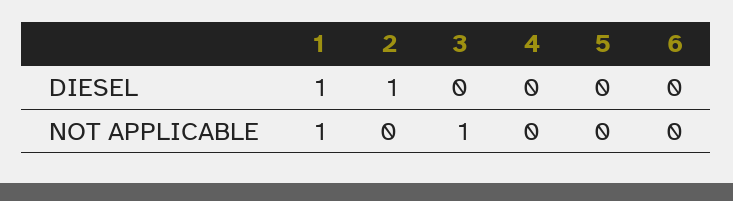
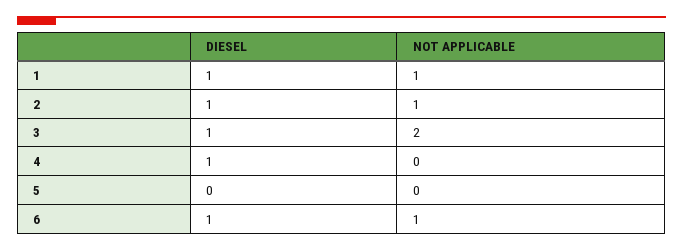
  {
    "1": {
      "DIESEL": 1,
      "NOT APPLICABLE": 1
    },
    "2": {
      "DIESEL": 1,
-     "NOT APPLICABLE": 0
+     "NOT APPLICABLE": 1
    },
    "3": {
-     "DIESEL": 0,
+     "DIESEL": 1,
-     "NOT APPLICABLE": 1
+     "NOT APPLICABLE": 2
    },
    "4": {
-     "DIESEL": 0,
+     "DIESEL": 1,
      "NOT APPLICABLE": 0
    },
    "5": {
      "DIESEL": 0,
      "NOT APPLICABLE": 0
    },
    "6": {
-     "DIESEL": 0,
+     "DIESEL": 1,
-     "NOT APPLICABLE": 0
+     "NOT APPLICABLE": 1
    }
  }

